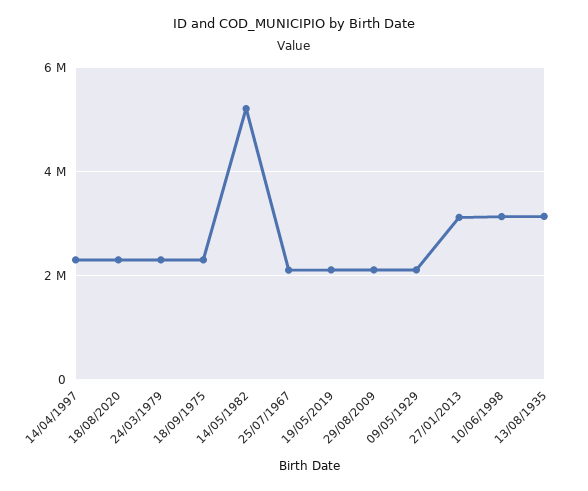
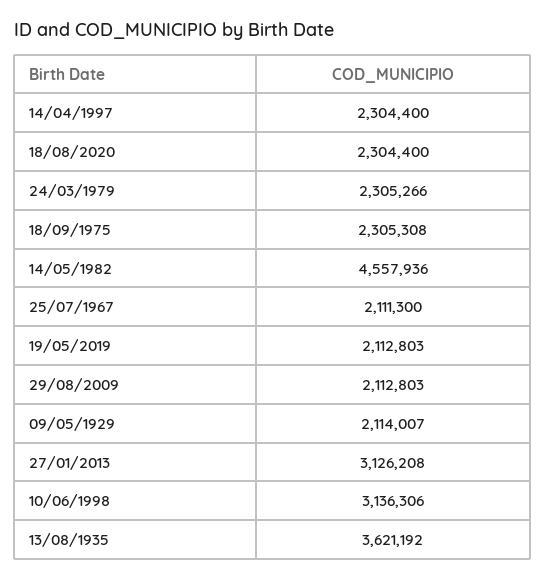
  {
    "14/04/1997": 2304400,
    "18/08/2020": 2304400,
    "24/03/1979": 2305266,
    "18/09/1975": 2305308,
-   "14/05/1982": 5200000,
+   "14/05/1982": 4557936,
    "25/07/1967": 2111300,
    "19/05/2019": 2112803,
    "29/08/2009": 2112803,
    "09/05/1929": 2114007,
    "27/01/2013": 3126208,
    "10/06/1998": 3136306,
-   "13/08/1935": 3200000
+   "13/08/1935": 3621192
  }

